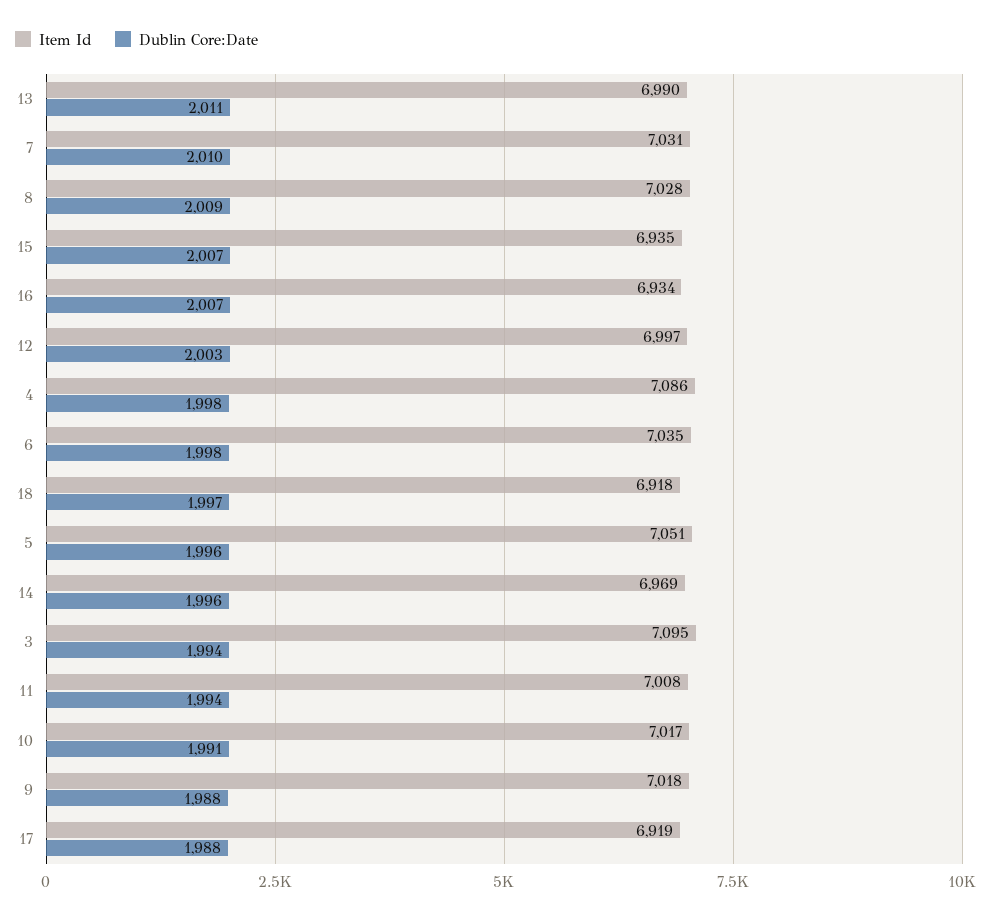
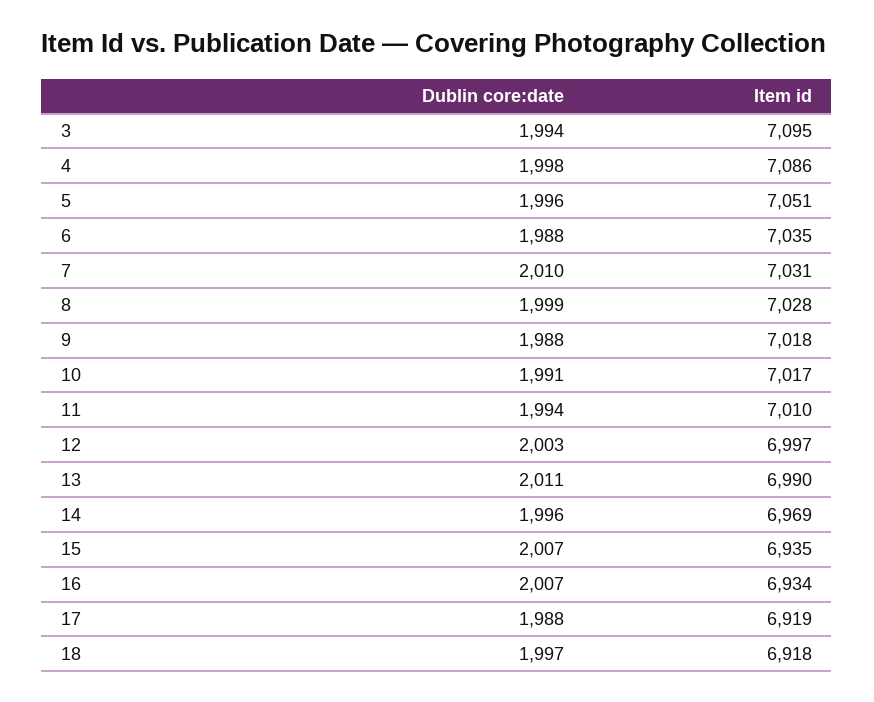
  {
    "Item Id": {
      "13": 6990,
      "7": 7031,
      "8": 7028,
      "15": 6935,
      "16": 6934,
      "12": 6997,
      "4": 7086,
      "6": 7035,
      "18": 6918,
      "5": 7051,
      "14": 6969,
      "3": 7095,
-     "11": 7008,
+     "11": 7010,
      "10": 7017,
      "9": 7018,
      "17": 6919
    },
    "Dublin Core:Date": {
      "13": 2011,
      "7": 2010,
-     "8": 2009,
+     "8": 1999,
      "15": 2007,
      "16": 2007,
      "12": 2003,
      "4": 1998,
-     "6": 1998,
+     "6": 1988,
      "18": 1997,
      "5": 1996,
      "14": 1996,
      "3": 1994,
      "11": 1994,
      "10": 1991,
      "9": 1988,
      "17": 1988
    }
  }

